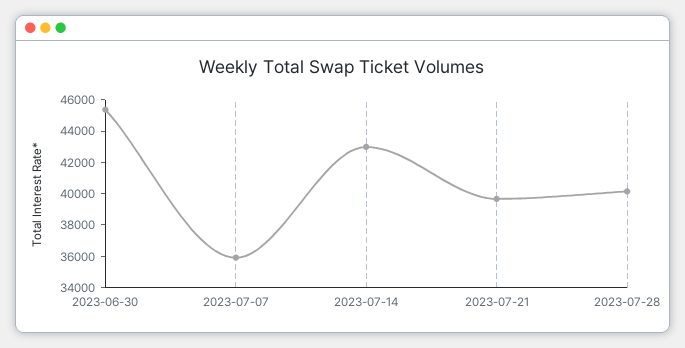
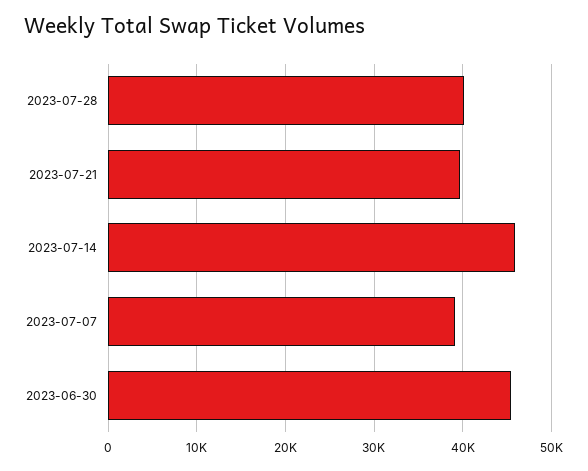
  {
    "2023-06-30": 45000,
-   "2023-07-07": 36000,
+   "2023-07-07": 39000,
-   "2023-07-14": 43000,
+   "2023-07-14": 46000,
    "2023-07-21": 40000,
    "2023-07-28": 40000
  }

